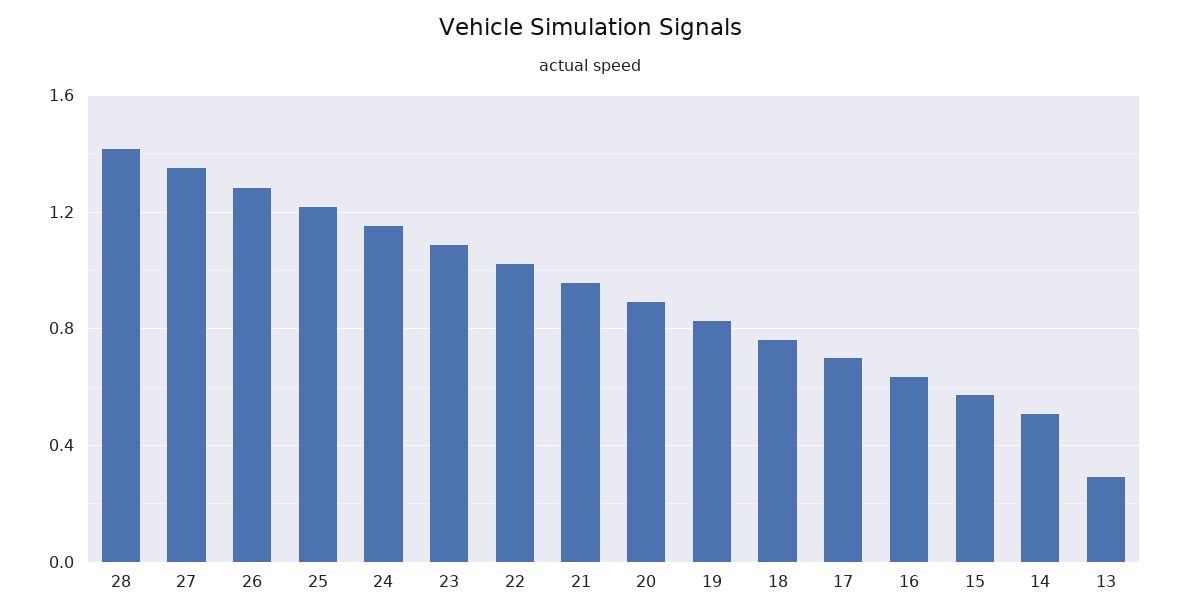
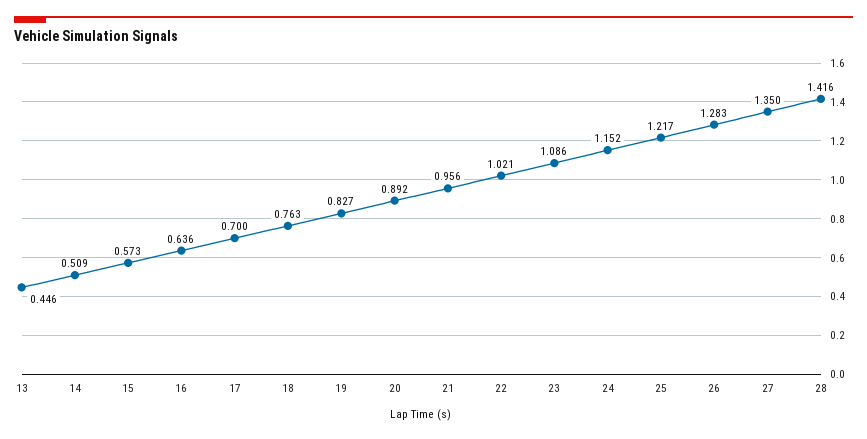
  {
    "28": 1.416,
    "27": 1.35,
    "26": 1.283,
    "25": 1.217,
    "24": 1.152,
    "23": 1.086,
    "22": 1.021,
    "21": 0.956,
    "20": 0.892,
    "19": 0.827,
    "18": 0.763,
    "17": 0.7,
    "16": 0.636,
    "15": 0.573,
    "14": 0.509,
-   "13": 0.3
+   "13": 0.446
  }

